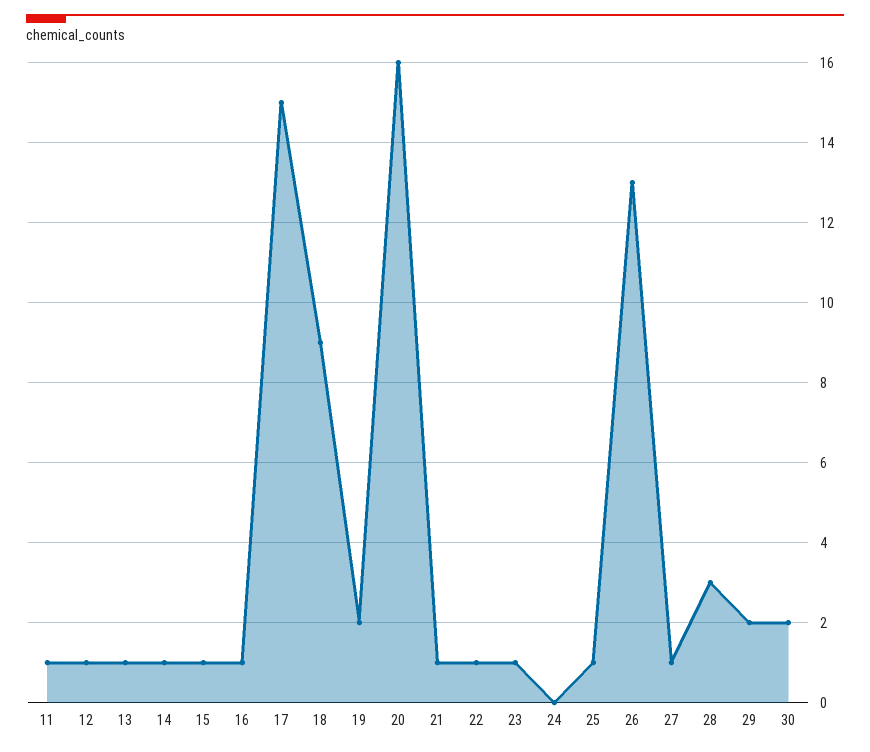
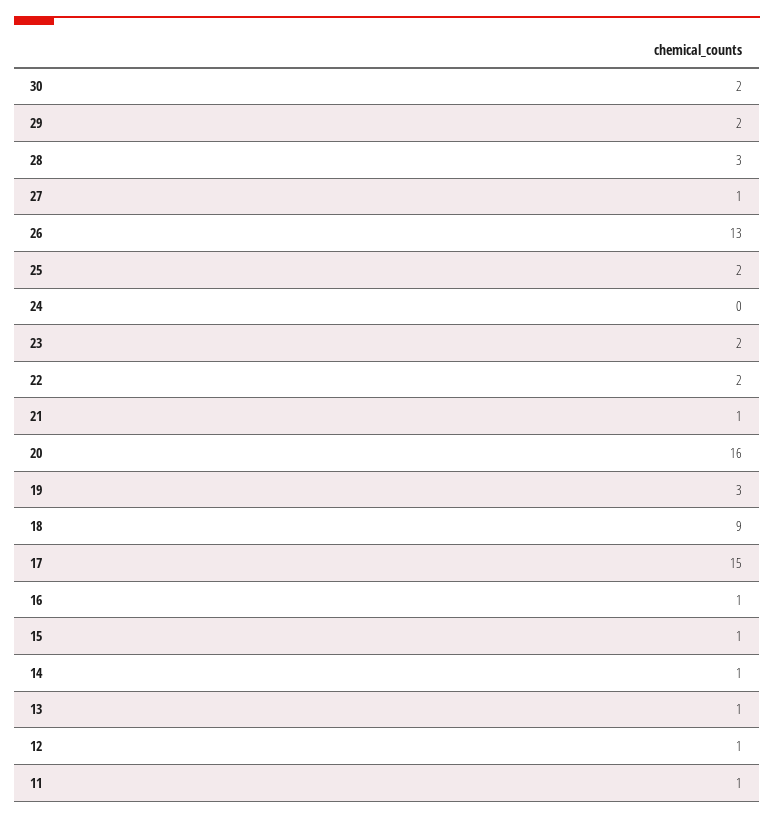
  {
    "11": 1,
    "12": 1,
    "13": 1,
    "14": 1,
    "15": 1,
    "16": 1,
    "17": 15,
    "18": 9,
-   "19": 2,
+   "19": 3,
    "20": 16,
    "21": 1,
-   "22": 1,
+   "22": 2,
-   "23": 1,
+   "23": 2,
    "24": 0,
-   "25": 1,
+   "25": 2,
    "26": 13,
    "27": 1,
    "28": 3,
    "29": 2,
    "30": 2
  }

